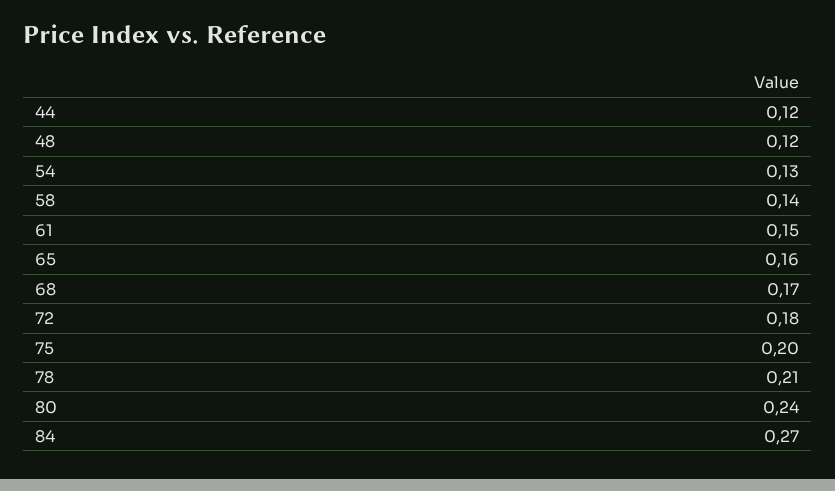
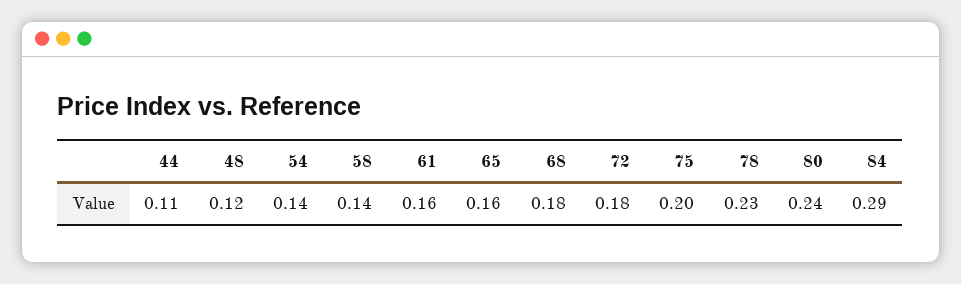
  {
-   "44": 0.12,
+   "44": 0.11,
    "48": 0.12,
-   "54": 0.13,
+   "54": 0.14,
    "58": 0.14,
-   "61": 0.15,
+   "61": 0.16,
    "65": 0.16,
-   "68": 0.17,
+   "68": 0.18,
    "72": 0.18,
    "75": 0.2,
-   "78": 0.21,
+   "78": 0.23,
    "80": 0.24,
-   "84": 0.27
+   "84": 0.29
  }

